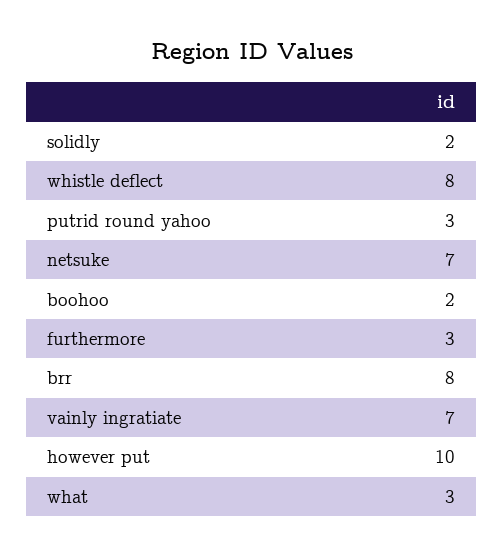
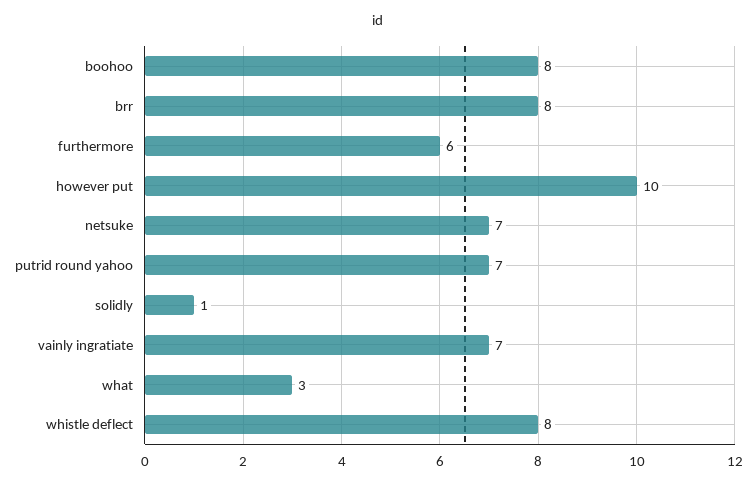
  {
-   "solidly": 2,
+   "solidly": 1,
    "whistle deflect": 8,
-   "putrid round yahoo": 3,
+   "putrid round yahoo": 7,
    "netsuke": 7,
-   "boohoo": 2,
+   "boohoo": 8,
-   "furthermore": 3,
+   "furthermore": 6,
    "brr": 8,
    "vainly ingratiate": 7,
    "however put": 10,
    "what": 3
  }

